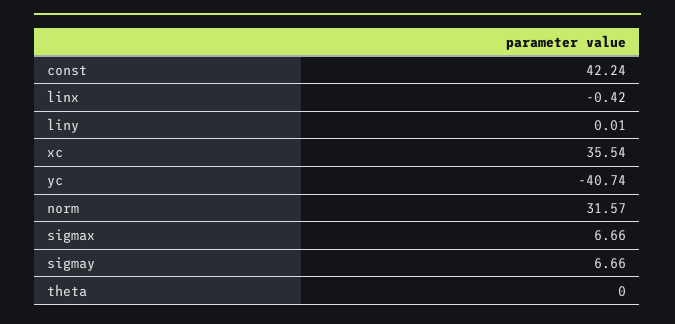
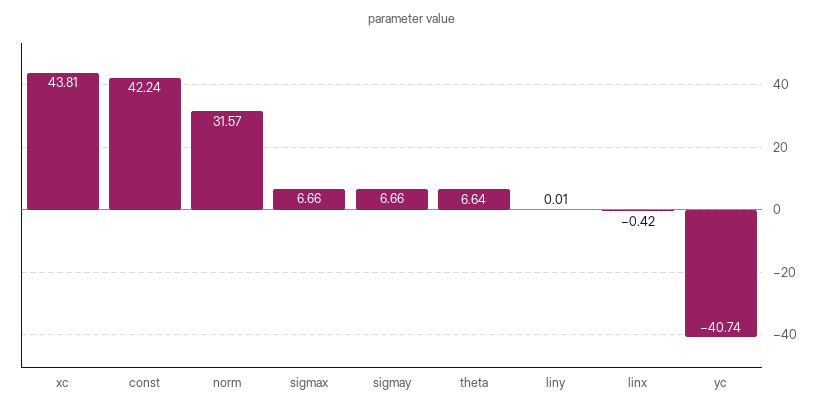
  {
    "const": 42.24,
    "linx": -0.42,
    "liny": 0.01,
-   "xc": 35.54,
+   "xc": 43.81,
    "yc": -40.74,
    "norm": 31.57,
    "sigmax": 6.66,
    "sigmay": 6.66,
-   "theta": 0
+   "theta": 6.64
  }

